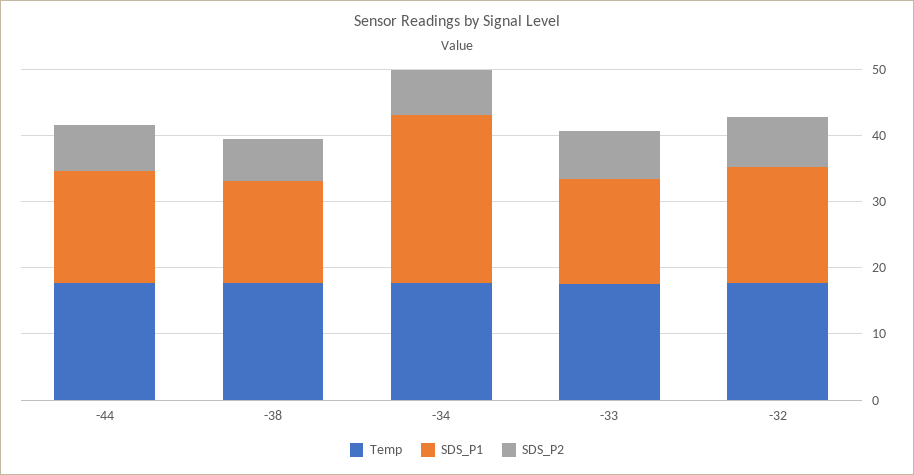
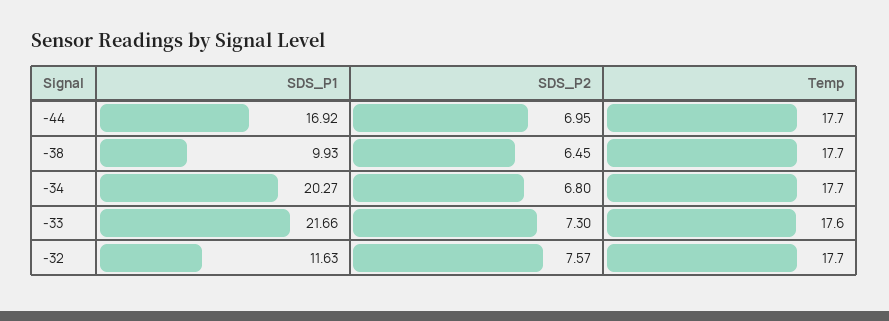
  {
    "Temp": {
      "-44": 17.7,
      "-38": 17.7,
      "-34": 17.7,
      "-33": 17.6,
      "-32": 17.7
    },
    "SDS_P1": {
      "-44": 16.92,
-     "-38": 16,
+     "-38": 9.93,
-     "-34": 26,
+     "-34": 20.27,
-     "-33": 16,
+     "-33": 21.66,
-     "-32": 18
+     "-32": 11.63
    },
    "SDS_P2": {
      "-44": 6.95,
      "-38": 6.45,
      "-34": 6.8,
      "-33": 7.3,
      "-32": 7.57
    }
  }

